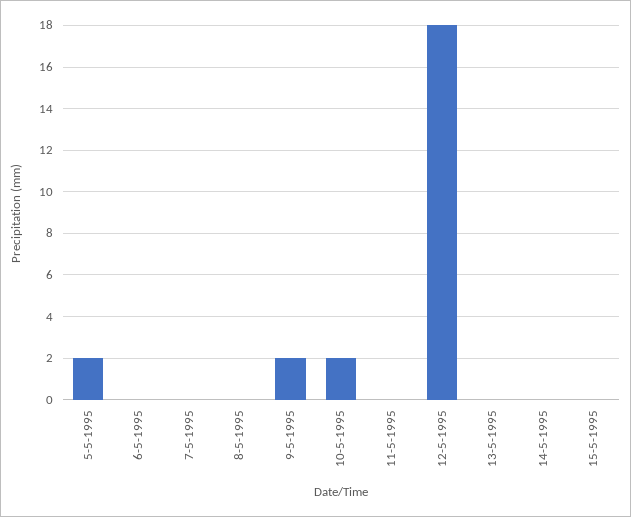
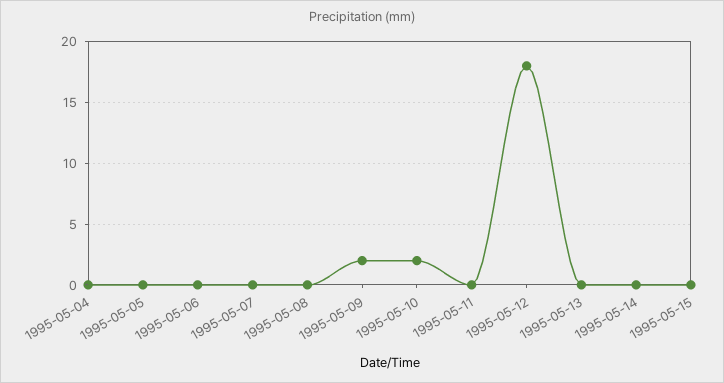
  {
-   "5-5-1995": 2,
+   "5-5-1995": 0,
    "6-5-1995": 0,
    "7-5-1995": 0,
    "8-5-1995": 0,
    "9-5-1995": 2,
    "10-5-1995": 2,
    "11-5-1995": 0,
    "12-5-1995": 18,
    "13-5-1995": 0,
    "14-5-1995": 0,
-   "15-5-1995": 0
+   "15-5-1995": 0,
+   "1995-05-04": 0
  }

